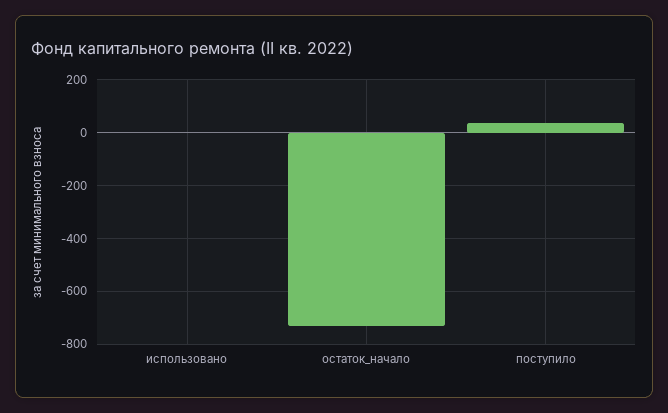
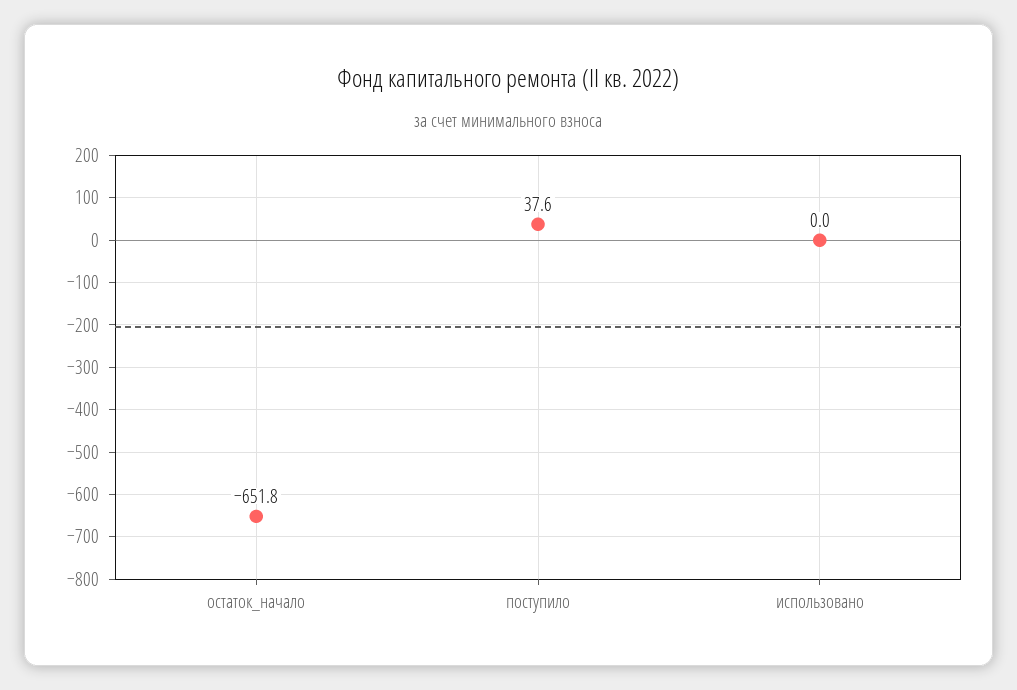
  {
    "использовано": 0,
-   "остаток_начало": -725,
+   "остаток_начало": -651.8,
    "поступило": 37.6
  }

